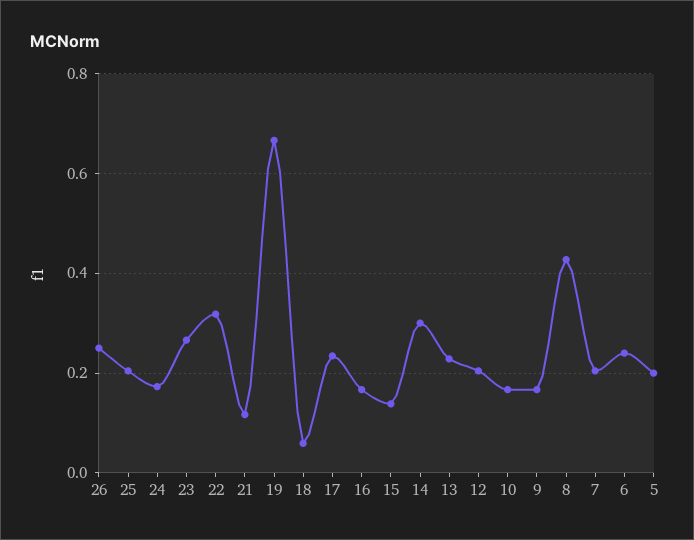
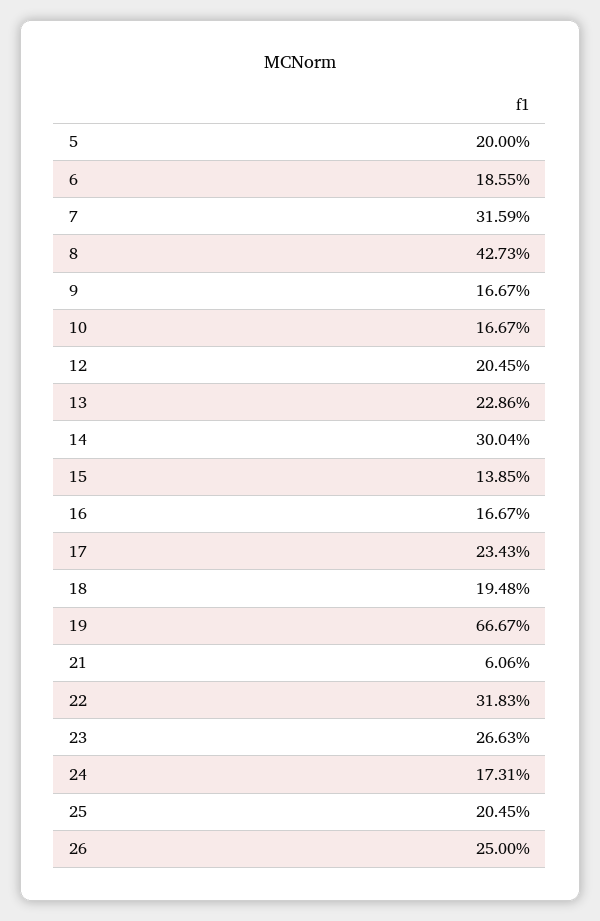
  {
    "26": 0.25,
    "25": 0.2045,
    "24": 0.1731,
    "23": 0.2663,
    "22": 0.3183,
-   "21": 0.12,
+   "21": 0.0606,
    "19": 0.6667,
-   "18": 0.06,
+   "18": 0.1948,
    "17": 0.2343,
    "16": 0.1667,
    "15": 0.1385,
    "14": 0.3004,
    "13": 0.2286,
    "12": 0.2045,
    "10": 0.1667,
    "9": 0.1667,
    "8": 0.4273,
-   "7": 0.2,
+   "7": 0.3159,
-   "6": 0.24,
+   "6": 0.1855,
    "5": 0.2
  }

